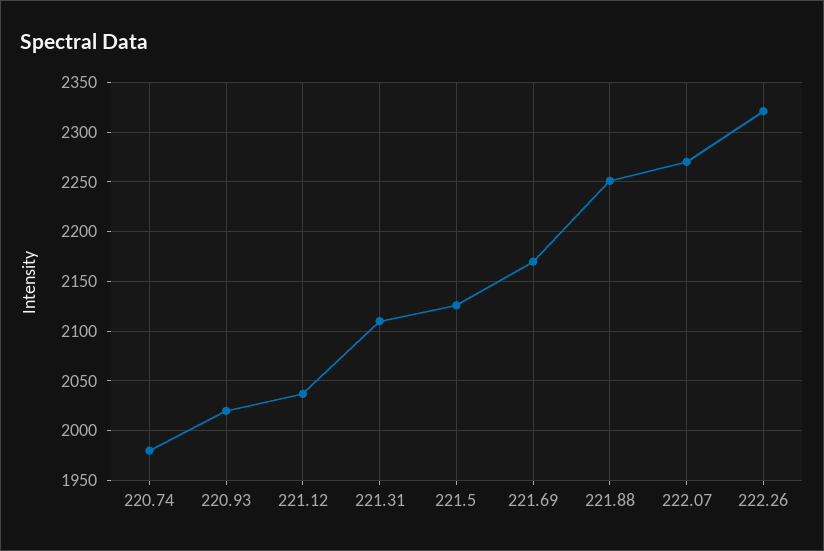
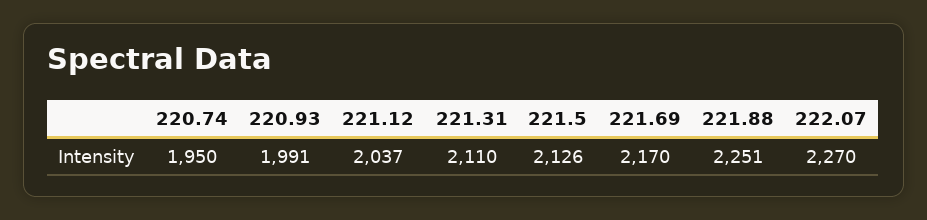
  {
-   "220.74": 1980,
+   "220.74": 1950,
-   "220.93": 2020,
+   "220.93": 1991,
    "221.12": 2037,
    "221.31": 2110,
    "221.5": 2126,
    "221.69": 2170,
    "221.88": 2251,
-   "222.07": 2270,
+   "222.07": 2270
-   "222.26": 2320
  }

